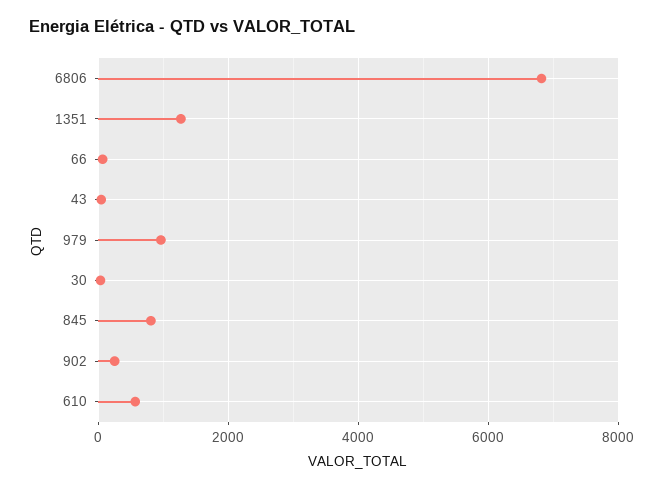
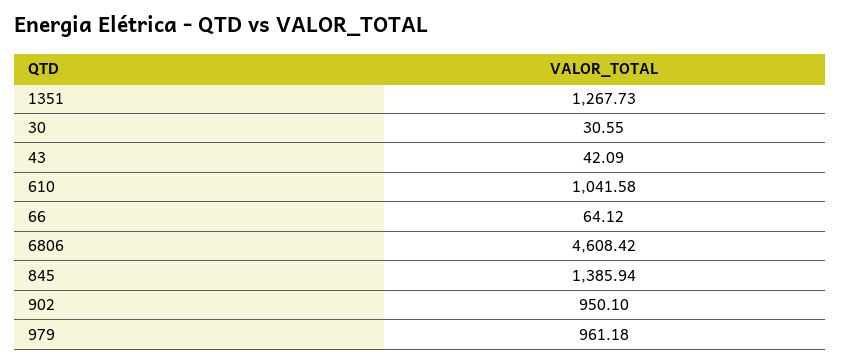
  {
-   "6806": 6800,
+   "6806": 4608.42,
    "1351": 1267.73,
    "66": 64.12,
    "43": 42.09,
    "979": 961.18,
    "30": 30.55,
-   "845": 800,
+   "845": 1385.94,
-   "902": 200,
+   "902": 950.1,
-   "610": 600
+   "610": 1041.58
  }

